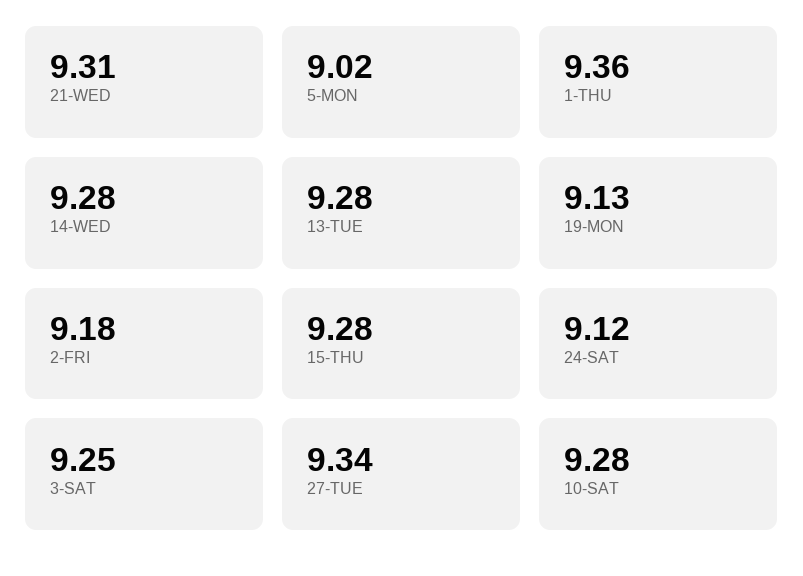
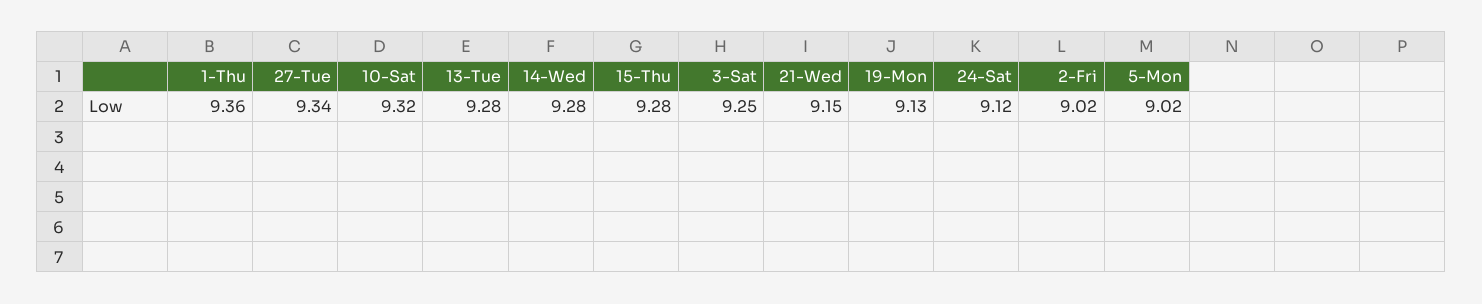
  {
-   "21-WED": 9.31,
+   "21-WED": 9.15,
    "5-MON": 9.02,
    "1-THU": 9.36,
    "14-WED": 9.28,
    "13-TUE": 9.28,
    "19-MON": 9.13,
-   "2-FRI": 9.18,
+   "2-FRI": 9.02,
    "15-THU": 9.28,
    "24-SAT": 9.12,
    "3-SAT": 9.25,
    "27-TUE": 9.34,
-   "10-SAT": 9.28
+   "10-SAT": 9.32
  }

